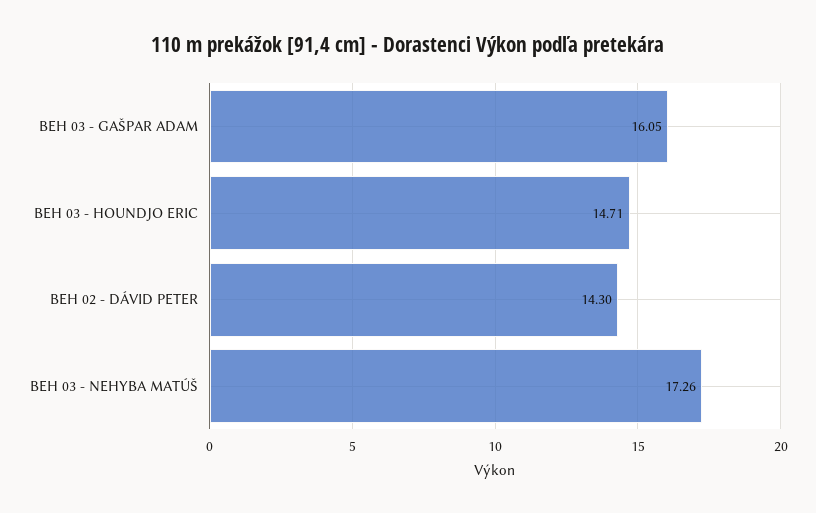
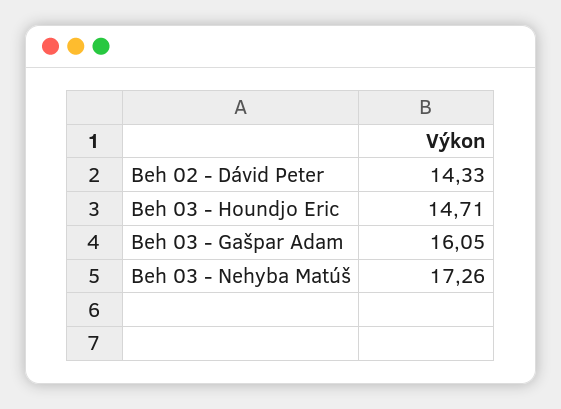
  {
    "BEH 03 - GAŠPAR ADAM": 16.05,
    "BEH 03 - HOUNDJO ERIC": 14.71,
-   "BEH 02 - DÁVID PETER": 14.3,
+   "BEH 02 - DÁVID PETER": 14.33,
    "BEH 03 - NEHYBA MATÚŠ": 17.26
  }

